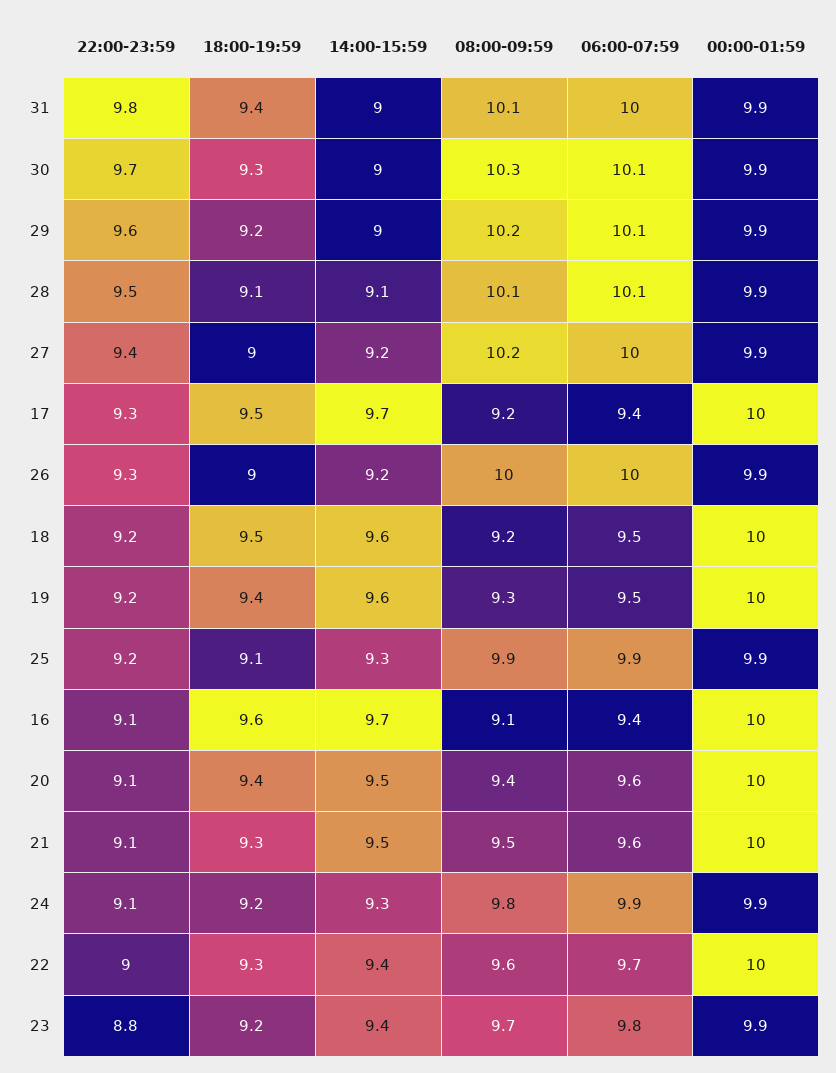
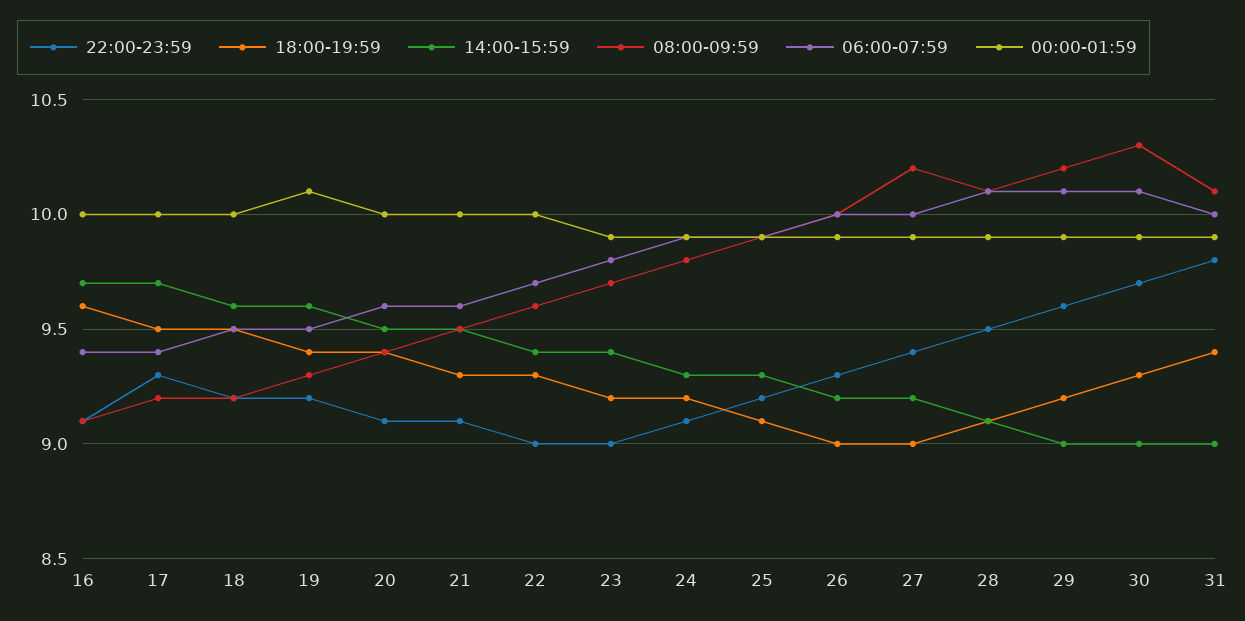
  {
    "22:00-23:59": {
      "31": 9.8,
      "30": 9.7,
      "29": 9.6,
      "28": 9.5,
      "27": 9.4,
      "17": 9.3,
      "26": 9.3,
      "18": 9.2,
      "19": 9.2,
      "25": 9.2,
      "16": 9.1,
      "20": 9.1,
      "21": 9.1,
      "24": 9.1,
      "22": 9,
-     "23": 8.8
+     "23": 9
    },
    "18:00-19:59": {
      "31": 9.4,
      "30": 9.3,
      "29": 9.2,
      "28": 9.1,
      "27": 9,
      "17": 9.5,
      "26": 9,
      "18": 9.5,
      "19": 9.4,
      "25": 9.1,
      "16": 9.6,
      "20": 9.4,
      "21": 9.3,
      "24": 9.2,
      "22": 9.3,
      "23": 9.2
    },
    "14:00-15:59": {
      "31": 9,
      "30": 9,
      "29": 9,
      "28": 9.1,
      "27": 9.2,
      "17": 9.7,
      "26": 9.2,
      "18": 9.6,
      "19": 9.6,
      "25": 9.3,
      "16": 9.7,
      "20": 9.5,
      "21": 9.5,
      "24": 9.3,
      "22": 9.4,
      "23": 9.4
    },
    "08:00-09:59": {
      "31": 10.1,
      "30": 10.3,
      "29": 10.2,
      "28": 10.1,
      "27": 10.2,
      "17": 9.2,
      "26": 10,
      "18": 9.2,
      "19": 9.3,
      "25": 9.9,
      "16": 9.1,
      "20": 9.4,
      "21": 9.5,
      "24": 9.8,
      "22": 9.6,
      "23": 9.7
    },
    "06:00-07:59": {
      "31": 10,
      "30": 10.1,
      "29": 10.1,
      "28": 10.1,
      "27": 10,
      "17": 9.4,
      "26": 10,
      "18": 9.5,
      "19": 9.5,
      "25": 9.9,
      "16": 9.4,
      "20": 9.6,
      "21": 9.6,
      "24": 9.9,
      "22": 9.7,
      "23": 9.8
    },
    "00:00-01:59": {
      "31": 9.9,
      "30": 9.9,
      "29": 9.9,
      "28": 9.9,
      "27": 9.9,
      "17": 10,
      "26": 9.9,
      "18": 10,
-     "19": 10,
+     "19": 10.1,
      "25": 9.9,
      "16": 10,
      "20": 10,
      "21": 10,
      "24": 9.9,
      "22": 10,
      "23": 9.9
    }
  }

